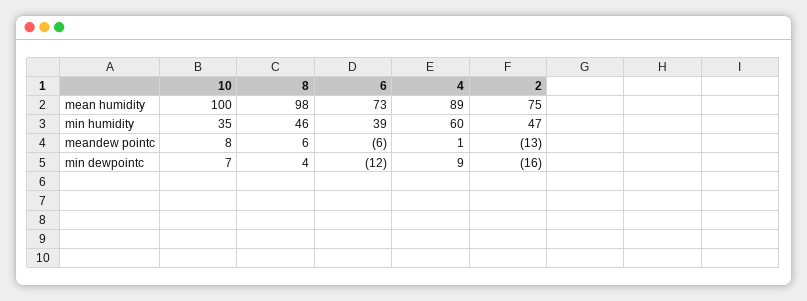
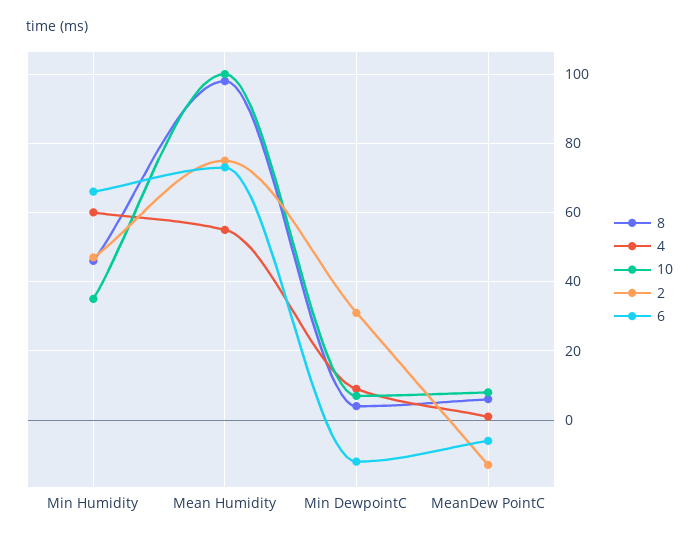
  {
    "10": {
      "mean humidity": 100,
      "min humidity": 35,
      "meandew pointc": 8,
      "min dewpointc": 7
    },
    "8": {
      "mean humidity": 98,
      "min humidity": 46,
      "meandew pointc": 6,
      "min dewpointc": 4
    },
    "6": {
      "mean humidity": 73,
-     "min humidity": 39,
+     "min humidity": 65,
      "meandew pointc": -6,
      "min dewpointc": -12
    },
    "4": {
-     "mean humidity": 89,
+     "mean humidity": 55,
      "min humidity": 60,
      "meandew pointc": 1,
      "min dewpointc": 9
    },
    "2": {
      "mean humidity": 75,
      "min humidity": 47,
      "meandew pointc": -13,
-     "min dewpointc": -16
+     "min dewpointc": 30
    }
  }

